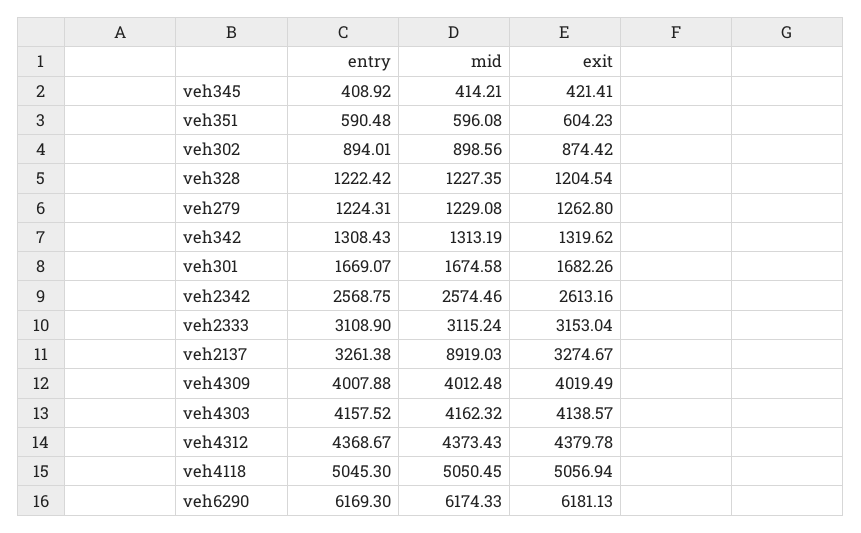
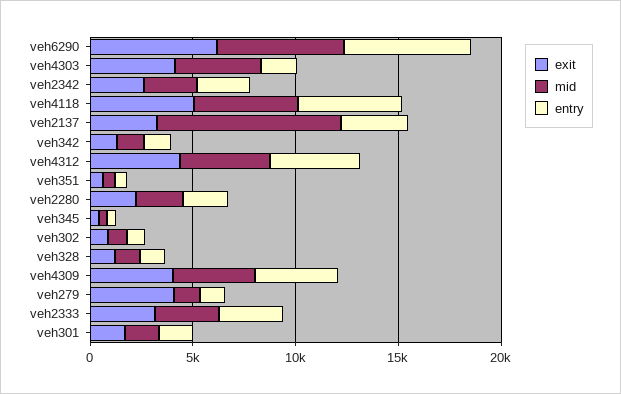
  {
    "entry": {
      "veh345": 408.92,
      "veh351": 590.48,
      "veh302": 894.01,
      "veh328": 1222.42,
      "veh279": 1224.31,
      "veh342": 1308.43,
      "veh301": 1669.07,
      "veh2342": 2568.75,
      "veh2333": 3108.9,
      "veh2137": 3261.38,
      "veh4309": 4007.88,
-     "veh4303": 4157.52,
+     "veh4303": 2000,
      "veh4312": 4368.67,
      "veh4118": 5045.3,
-     "veh6290": 6169.3
+     "veh6290": 6169.3,
+     "veh2280": 2000
    },
    "mid": {
      "veh345": 414.21,
      "veh351": 596.08,
      "veh302": 898.56,
      "veh328": 1227.35,
      "veh279": 1229.08,
      "veh342": 1313.19,
      "veh301": 1674.58,
      "veh2342": 2574.46,
      "veh2333": 3115.24,
      "veh2137": 8919.03,
      "veh4309": 4012.48,
      "veh4303": 4162.32,
      "veh4312": 4373.43,
      "veh4118": 5050.45,
-     "veh6290": 6174.33
+     "veh6290": 6174.33,
+     "veh2280": 2000
    },
    "exit": {
      "veh345": 421.41,
      "veh351": 604.23,
      "veh302": 874.42,
      "veh328": 1204.54,
-     "veh279": 1262.8,
+     "veh279": 4000,
      "veh342": 1319.62,
      "veh301": 1682.26,
      "veh2342": 2613.16,
      "veh2333": 3153.04,
      "veh2137": 3274.67,
      "veh4309": 4019.49,
      "veh4303": 4138.57,
      "veh4312": 4379.78,
      "veh4118": 5056.94,
-     "veh6290": 6181.13
+     "veh6290": 6181.13,
+     "veh2280": 2000
    }
  }

